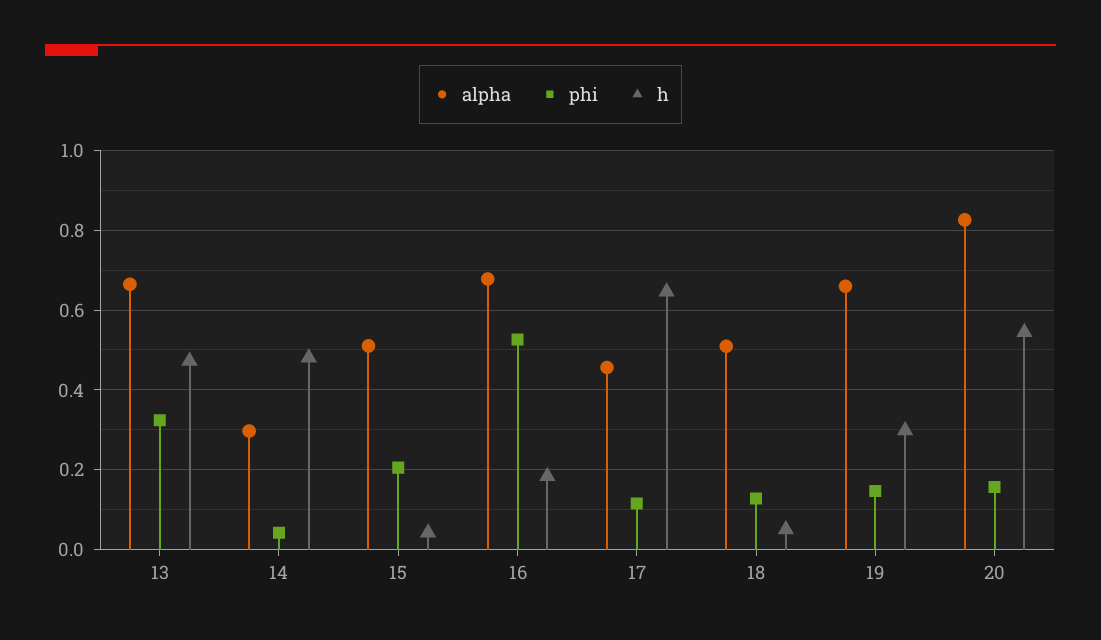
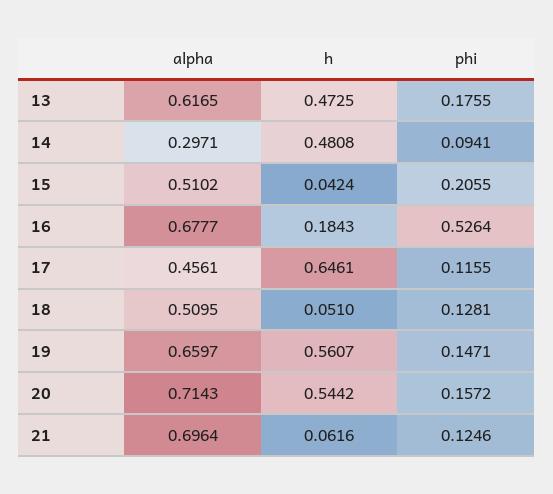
  {
    "alpha": {
-     "13": 0.66,
+     "13": 0.6165,
      "14": 0.2971,
      "15": 0.5102,
      "16": 0.6777,
      "17": 0.4561,
      "18": 0.5095,
      "19": 0.6597,
-     "20": 0.82
+     "20": 0.7143,
+     "21": 0.6964
    },
    "phi": {
-     "13": 0.32,
+     "13": 0.1755,
-     "14": 0.04,
+     "14": 0.0941,
      "15": 0.2055,
      "16": 0.5264,
      "17": 0.1155,
      "18": 0.1281,
      "19": 0.1471,
-     "20": 0.1572
+     "20": 0.1572,
+     "21": 0.1246
    },
    "h": {
      "13": 0.4725,
      "14": 0.4808,
      "15": 0.0424,
      "16": 0.1843,
      "17": 0.6461,
      "18": 0.051,
-     "19": 0.3,
+     "19": 0.5607,
-     "20": 0.5442
+     "20": 0.5442,
+     "21": 0.0616
    }
  }

